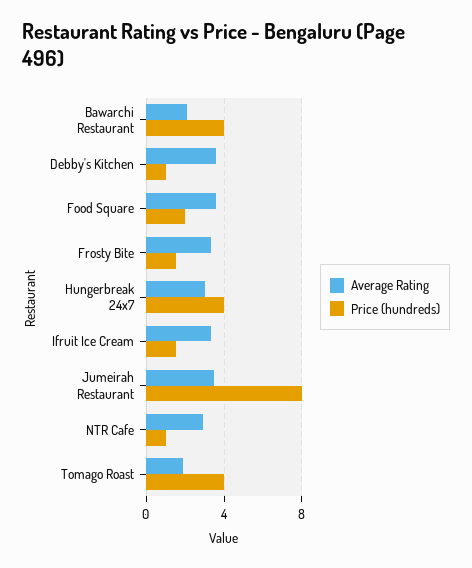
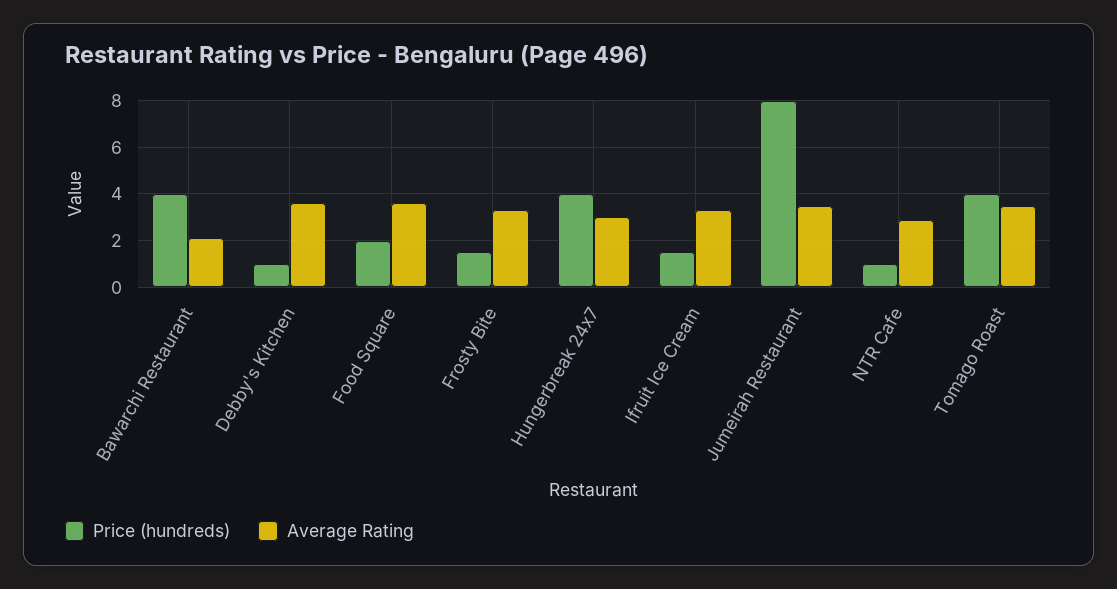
  {
    "Average Rating": {
      "Bawarchi Restaurant": 2,
      "Debby's Kitchen": 3.5,
      "Food Square": 3.5,
      "Frosty Bite": 3.5,
      "Hungerbreak 24x7": 3,
      "Ifruit Ice Cream": 3.5,
      "Jumeirah Restaurant": 3.5,
      "NTR Cafe": 3,
-     "Tomago Roast": 2
+     "Tomago Roast": 3.5
    },
    "Price (hundreds)": {
      "Bawarchi Restaurant": 4,
      "Debby's Kitchen": 1,
      "Food Square": 2,
      "Frosty Bite": 1.5,
      "Hungerbreak 24x7": 4,
      "Ifruit Ice Cream": 1.5,
      "Jumeirah Restaurant": 8,
      "NTR Cafe": 1,
      "Tomago Roast": 4
    }
  }

